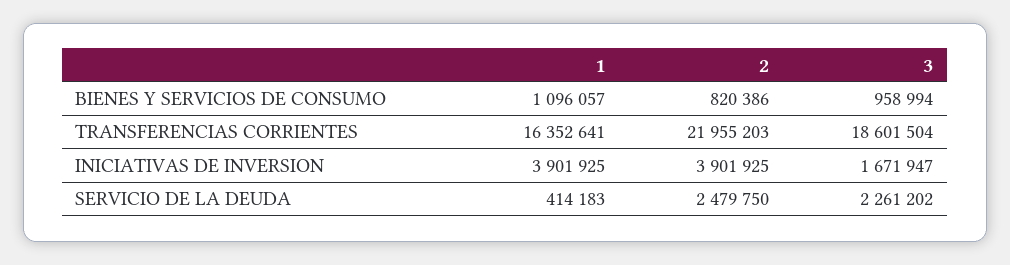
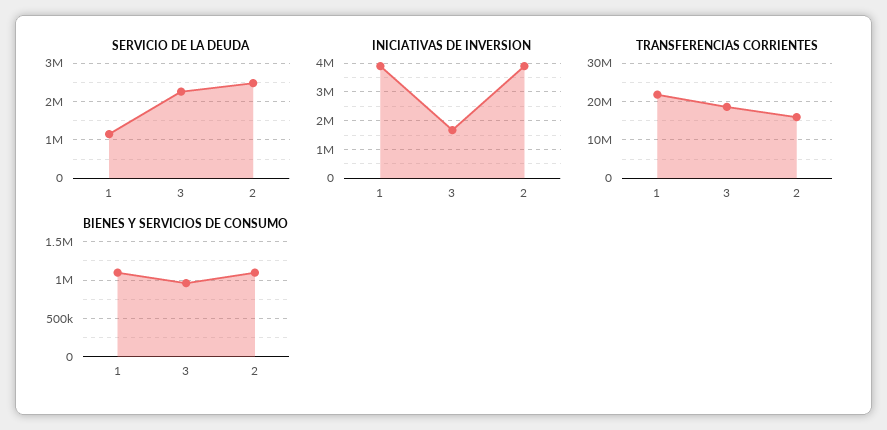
  {
    "BIENES Y SERVICIOS DE CONSUMO": {
      "1": 1096057,
-     "2": 820386,
+     "2": 1100000,
      "3": 958994
    },
    "TRANSFERENCIAS CORRIENTES": {
-     "1": 16352641,
+     "1": 22000000,
-     "2": 21955203,
+     "2": 16000000,
      "3": 18601504
    },
    "INICIATIVAS DE INVERSION": {
      "1": 3901925,
      "2": 3901925,
      "3": 1671947
    },
    "SERVICIO DE LA DEUDA": {
-     "1": 414183,
+     "1": 1200000,
      "2": 2479750,
      "3": 2261202
    }
  }

